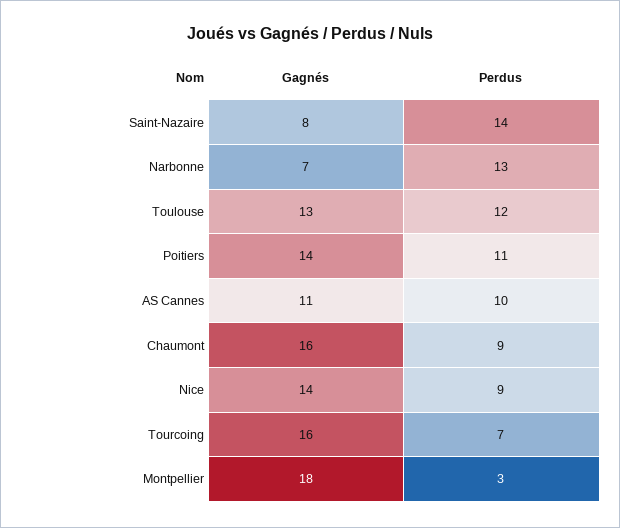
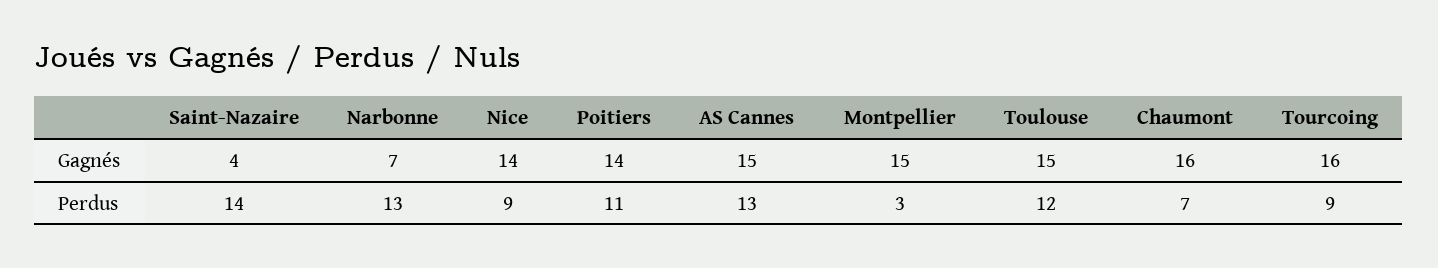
  {
    "Gagnés": {
-     "Saint-Nazaire": 8,
+     "Saint-Nazaire": 4,
      "Narbonne": 7,
-     "Toulouse": 13,
+     "Toulouse": 15,
      "Poitiers": 14,
-     "AS Cannes": 11,
+     "AS Cannes": 15,
      "Chaumont": 16,
      "Nice": 14,
      "Tourcoing": 16,
-     "Montpellier": 18
+     "Montpellier": 15
    },
    "Perdus": {
      "Saint-Nazaire": 14,
      "Narbonne": 13,
      "Toulouse": 12,
      "Poitiers": 11,
-     "AS Cannes": 10,
+     "AS Cannes": 13,
-     "Chaumont": 9,
+     "Chaumont": 7,
      "Nice": 9,
-     "Tourcoing": 7,
+     "Tourcoing": 9,
      "Montpellier": 3
    }
  }

